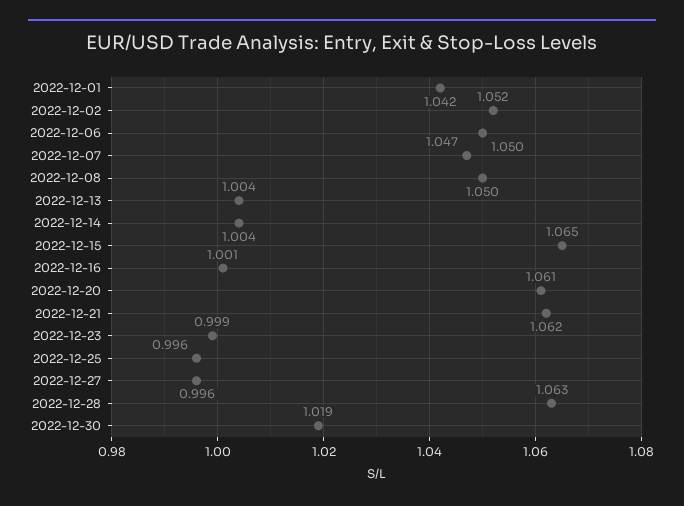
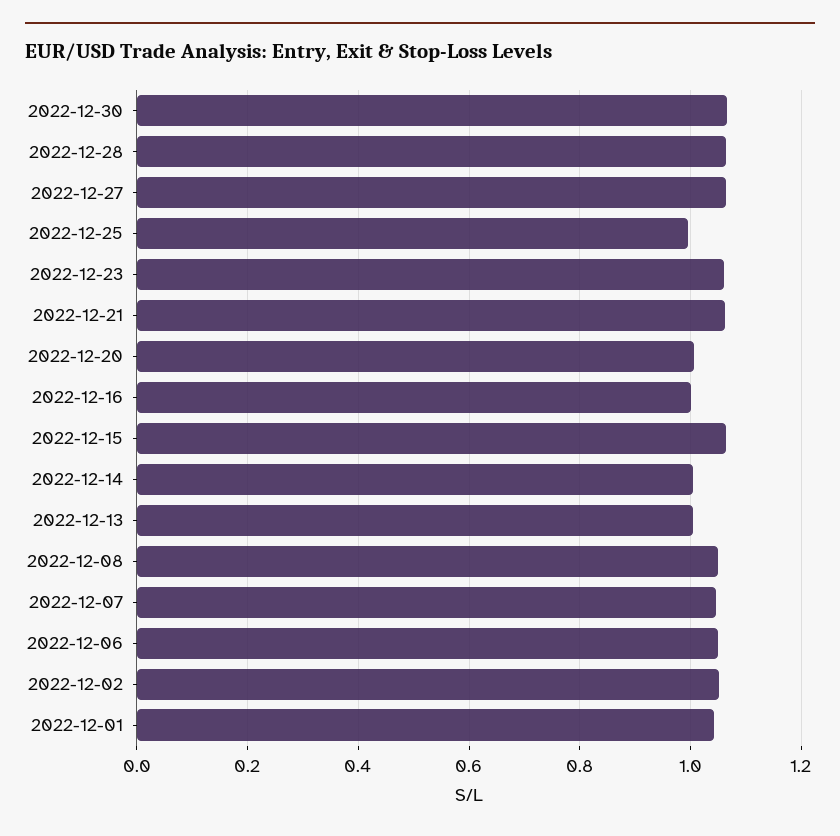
  {
    "2022-12-01": 1.042,
    "2022-12-02": 1.052,
    "2022-12-06": 1.05,
    "2022-12-07": 1.047,
    "2022-12-08": 1.05,
    "2022-12-13": 1.004,
    "2022-12-14": 1.004,
    "2022-12-15": 1.065,
    "2022-12-16": 1.001,
-   "2022-12-20": 1.061,
+   "2022-12-20": 1,
    "2022-12-21": 1.062,
-   "2022-12-23": 0.999,
+   "2022-12-23": 1.06,
    "2022-12-25": 0.996,
-   "2022-12-27": 0.996,
+   "2022-12-27": 1.06,
    "2022-12-28": 1.063,
-   "2022-12-30": 1.019
+   "2022-12-30": 1.06
  }

